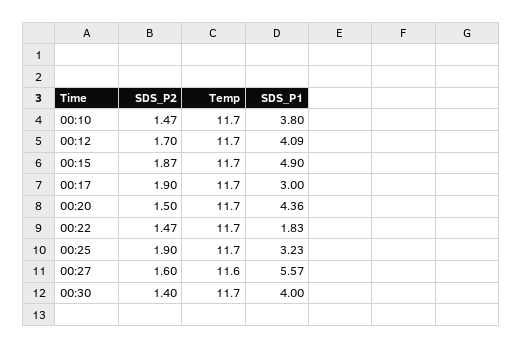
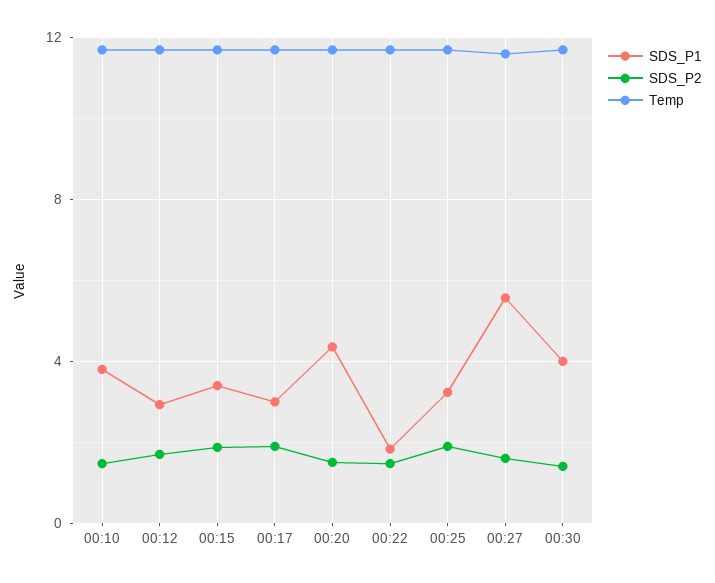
  {
    "SDS_P2": {
      "00:10": 1.47,
      "00:12": 1.7,
      "00:15": 1.87,
      "00:17": 1.9,
      "00:20": 1.5,
      "00:22": 1.47,
      "00:25": 1.9,
      "00:27": 1.6,
      "00:30": 1.4
    },
    "Temp": {
      "00:10": 11.7,
      "00:12": 11.7,
      "00:15": 11.7,
      "00:17": 11.7,
      "00:20": 11.7,
      "00:22": 11.7,
      "00:25": 11.7,
      "00:27": 11.6,
      "00:30": 11.7
    },
    "SDS_P1": {
      "00:10": 3.8,
-     "00:12": 4.09,
+     "00:12": 3,
-     "00:15": 4.9,
+     "00:15": 3.5,
      "00:17": 3,
      "00:20": 4.36,
      "00:22": 1.83,
      "00:25": 3.23,
      "00:27": 5.57,
      "00:30": 4
    }
  }

